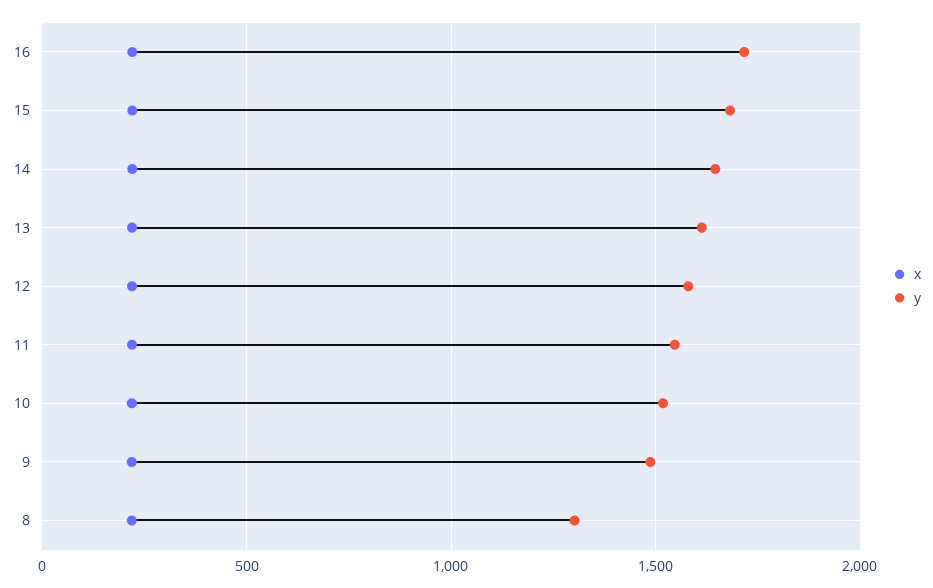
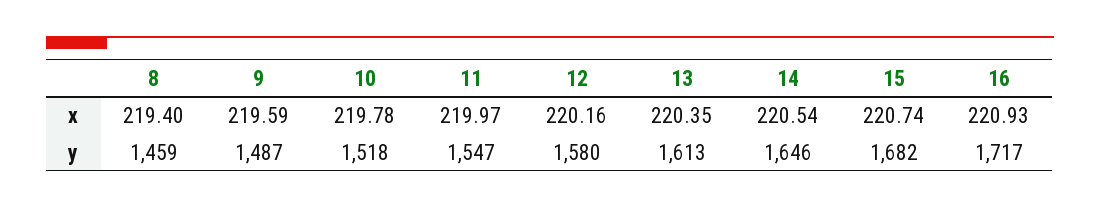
  {
    "x": {
      "16": 220.93,
      "15": 220.74,
      "14": 220.54,
      "13": 220.35,
      "12": 220.16,
      "11": 219.97,
      "10": 219.78,
      "9": 219.59,
      "8": 219.4
    },
    "y": {
      "16": 1717,
      "15": 1682,
      "14": 1646,
      "13": 1613,
      "12": 1580,
      "11": 1547,
      "10": 1518,
      "9": 1487,
-     "8": 1300
+     "8": 1459
    }
  }

